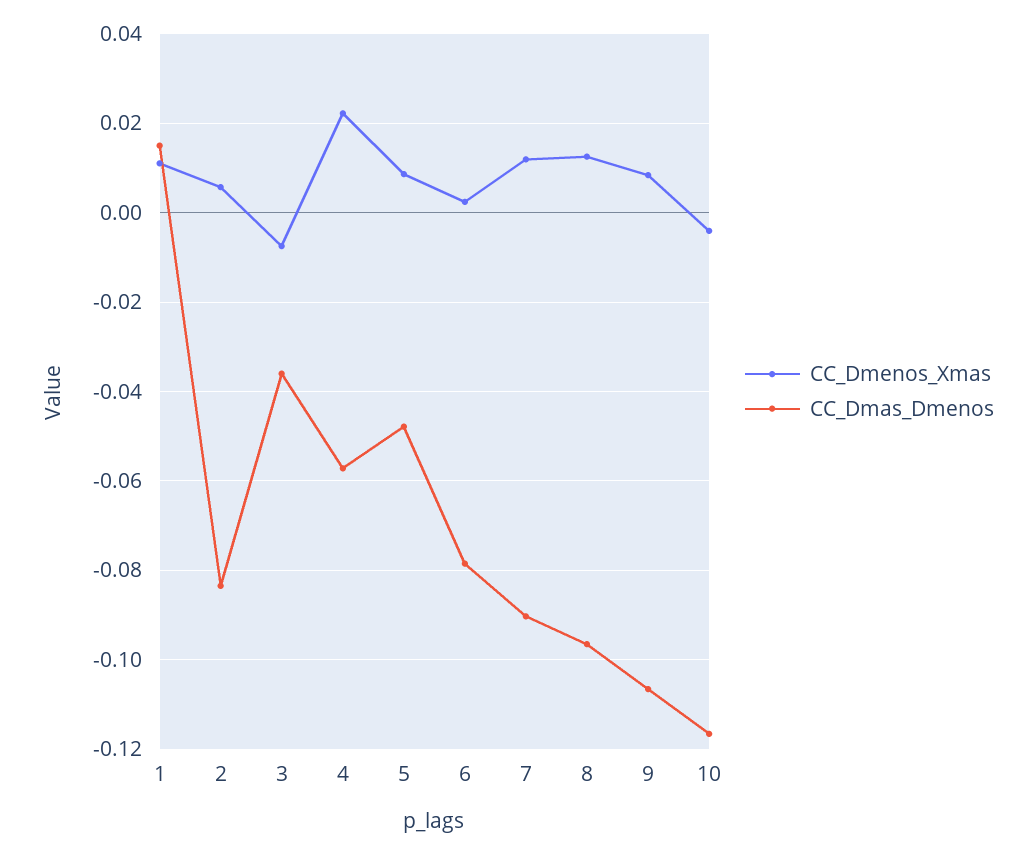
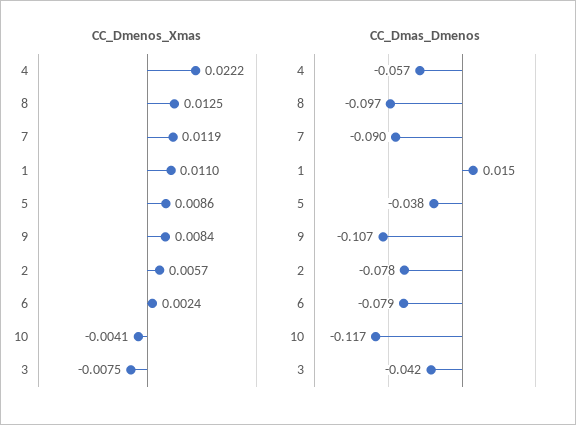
  {
    "CC_Dmenos_Xmas": {
      "1": 0.011,
      "2": 0.0057,
      "3": -0.0075,
      "4": 0.0222,
      "5": 0.0086,
      "6": 0.0024,
      "7": 0.0119,
      "8": 0.0125,
      "9": 0.0084,
      "10": -0.0041
    },
    "CC_Dmas_Dmenos": {
      "1": 0.015,
-     "2": -0.084,
+     "2": -0.078,
-     "3": -0.036,
+     "3": -0.042,
      "4": -0.057,
-     "5": -0.048,
+     "5": -0.038,
      "6": -0.079,
      "7": -0.09,
      "8": -0.097,
      "9": -0.107,
      "10": -0.117
    }
  }

